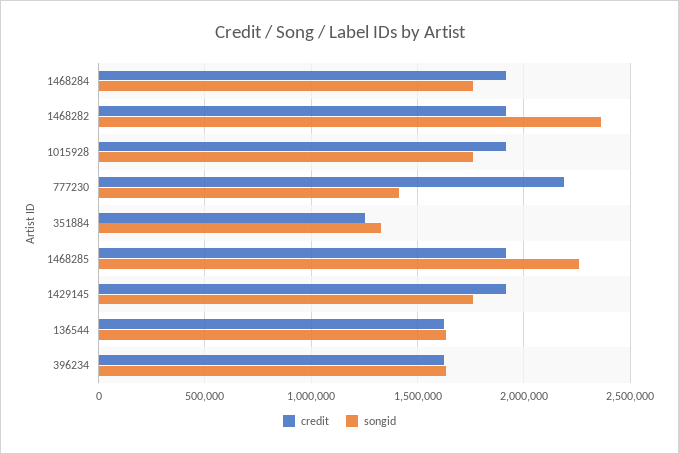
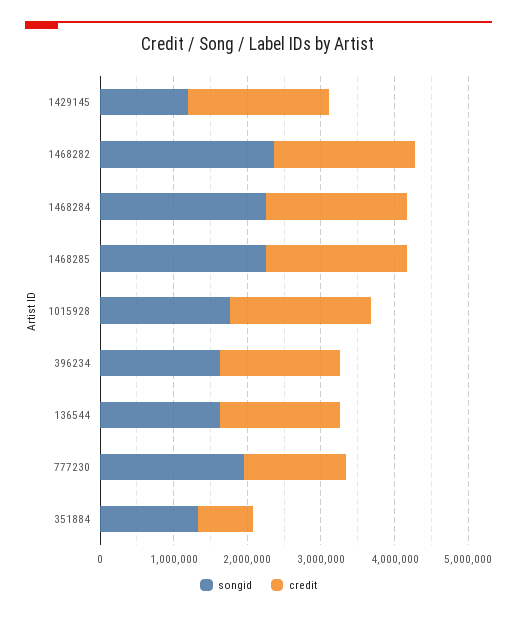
  {
    "credit": {
      "1468284": 1900000,
      "1468282": 1900000,
      "1015928": 1900000,
-     "777230": 2200000,
+     "777230": 1400000,
-     "351884": 1250000,
+     "351884": 800000,
      "1468285": 1900000,
      "1429145": 1900000,
      "136544": 1600000,
      "396234": 1600000
    },
    "songid": {
-     "1468284": 1750000,
+     "1468284": 2200000,
      "1468282": 2350000,
      "1015928": 1750000,
-     "777230": 1400000,
+     "777230": 2000000,
      "351884": 1350000,
      "1468285": 2250000,
-     "1429145": 1750000,
+     "1429145": 1200000,
      "136544": 1650000,
      "396234": 1650000
    }
  }

